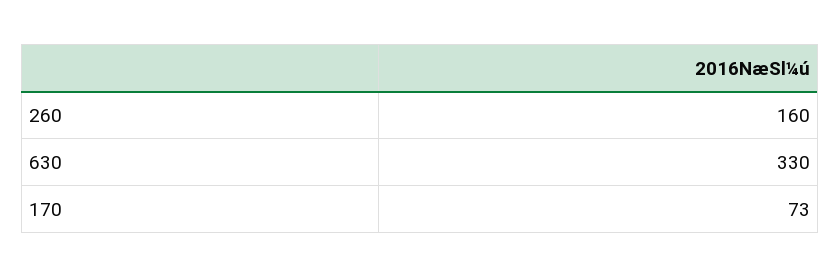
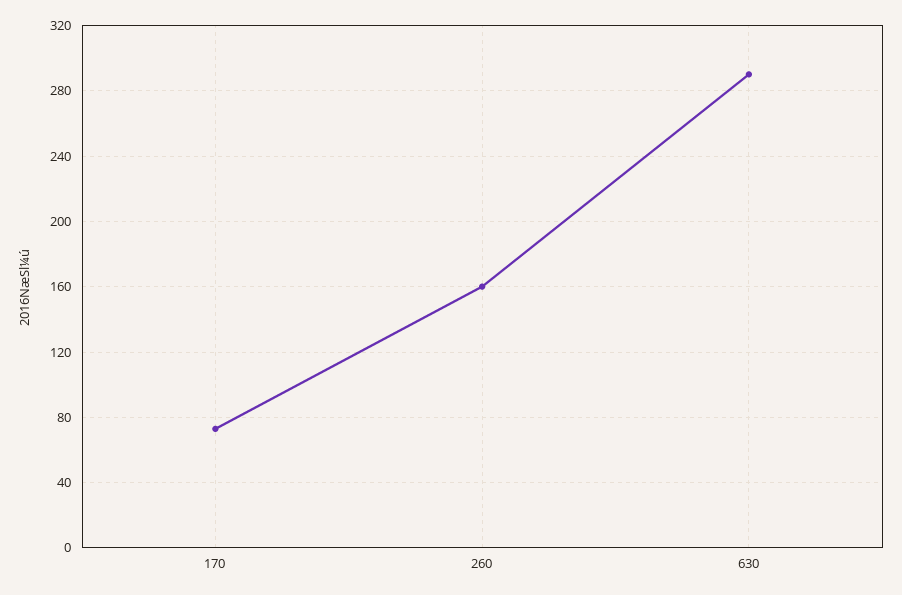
  {
    "260": 160,
-   "630": 330,
+   "630": 290,
    "170": 73
  }

